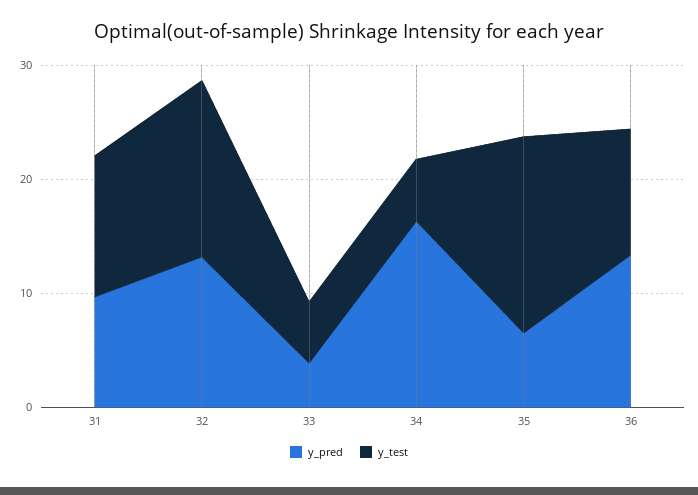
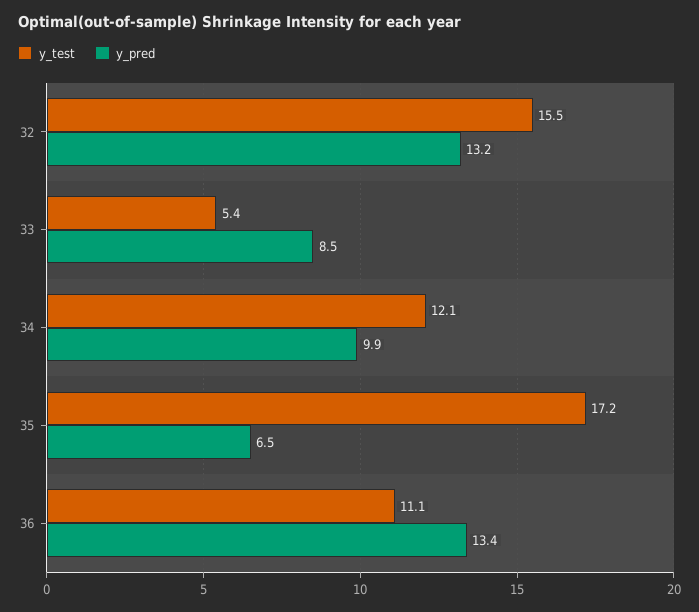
  {
    "y_pred": {
-     "31": 10,
      "32": 13.2,
-     "33": 4,
+     "33": 8.5,
-     "34": 16,
+     "34": 9.9,
      "35": 6.5,
      "36": 13.4
    },
    "y_test": {
-     "31": 12,
      "32": 15.5,
      "33": 5.4,
-     "34": 6,
+     "34": 12.1,
      "35": 17.2,
      "36": 11.1
    }
  }

